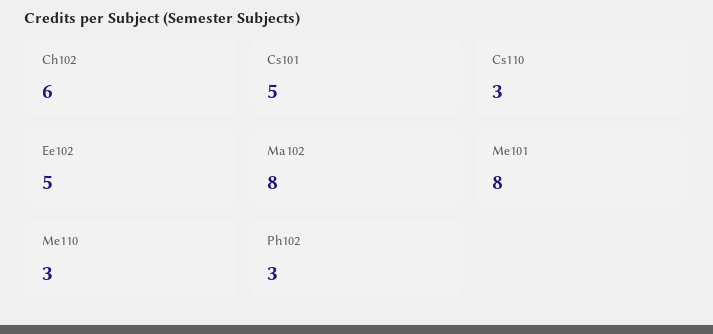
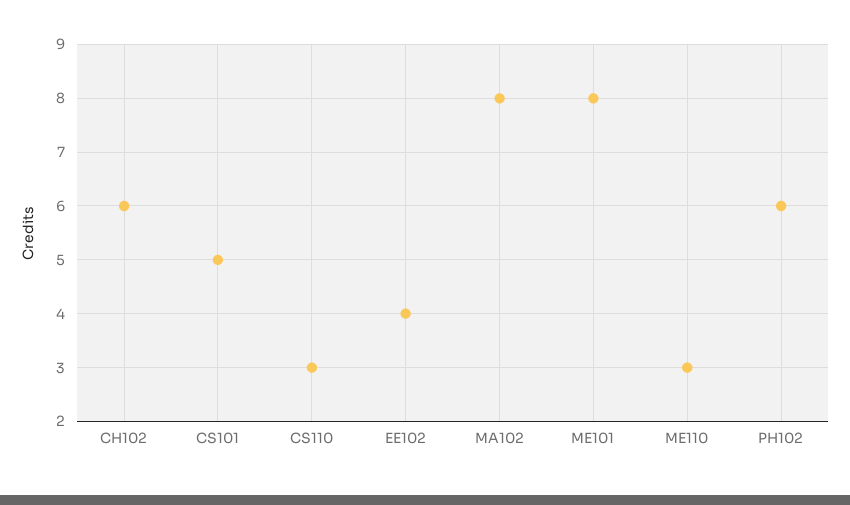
  {
    "Ch102": 6,
    "Cs101": 5,
    "Cs110": 3,
-   "Ee102": 5,
+   "Ee102": 4,
    "Ma102": 8,
    "Me101": 8,
    "Me110": 3,
-   "Ph102": 3
+   "Ph102": 6
  }

